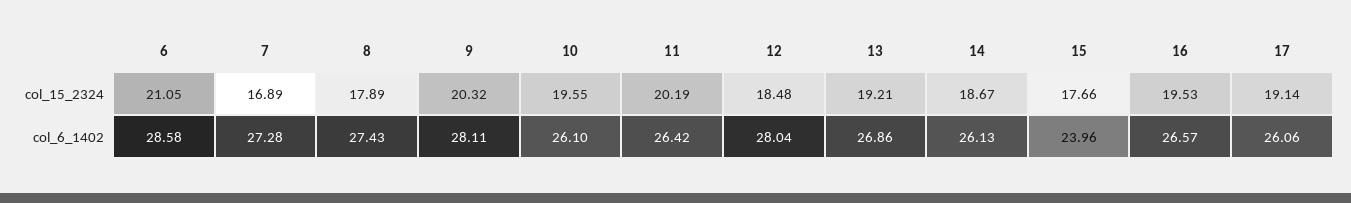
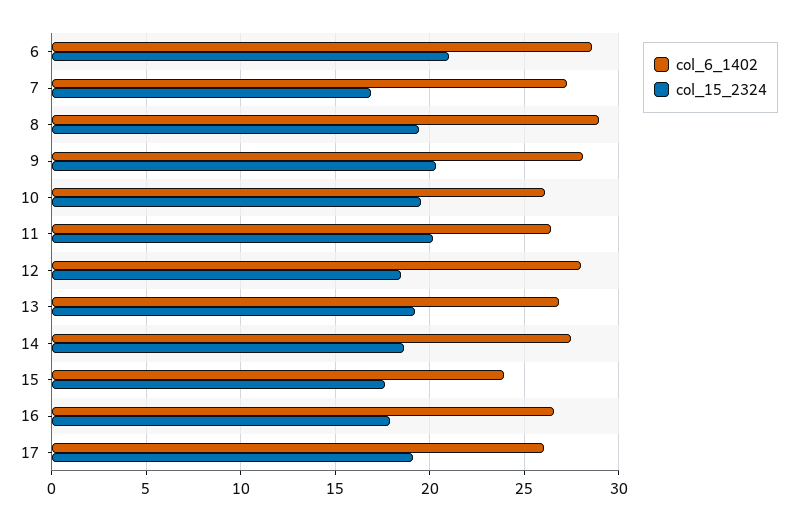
  {
    "col_15_2324": {
      "6": 21.05,
      "7": 16.89,
-     "8": 17.89,
+     "8": 19.5,
      "9": 20.32,
      "10": 19.55,
      "11": 20.19,
      "12": 18.48,
      "13": 19.21,
      "14": 18.67,
      "15": 17.66,
-     "16": 19.53,
+     "16": 18,
      "17": 19.14
    },
    "col_6_1402": {
      "6": 28.58,
      "7": 27.28,
-     "8": 27.43,
+     "8": 29,
      "9": 28.11,
      "10": 26.1,
      "11": 26.42,
      "12": 28.04,
      "13": 26.86,
-     "14": 26.13,
+     "14": 27.5,
      "15": 23.96,
      "16": 26.57,
      "17": 26.06
    }
  }

